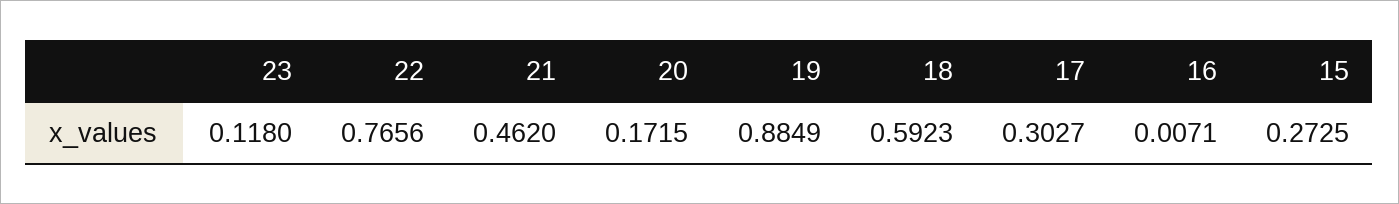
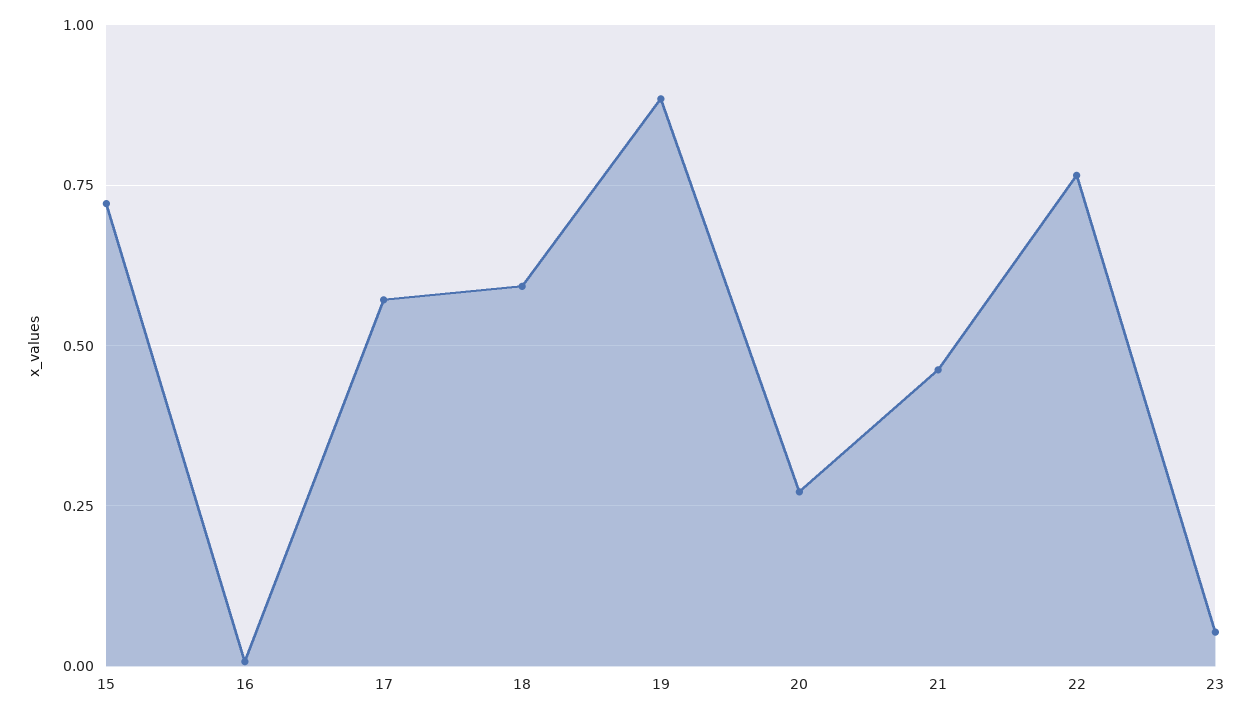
  {
-   "23": 0.118,
+   "23": 0.05,
    "22": 0.7656,
    "21": 0.462,
-   "20": 0.1715,
+   "20": 0.275,
    "19": 0.8849,
    "18": 0.5923,
-   "17": 0.3027,
+   "17": 0.575,
    "16": 0.0071,
-   "15": 0.2725
+   "15": 0.725
  }

